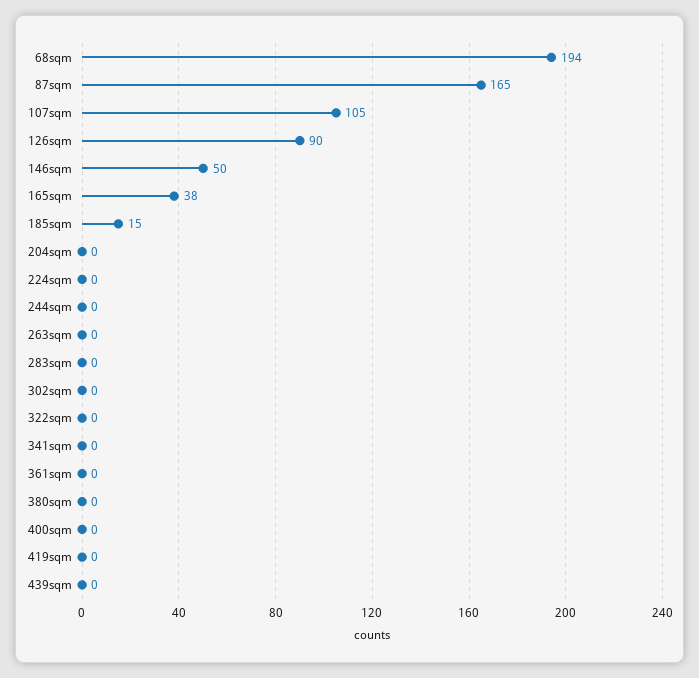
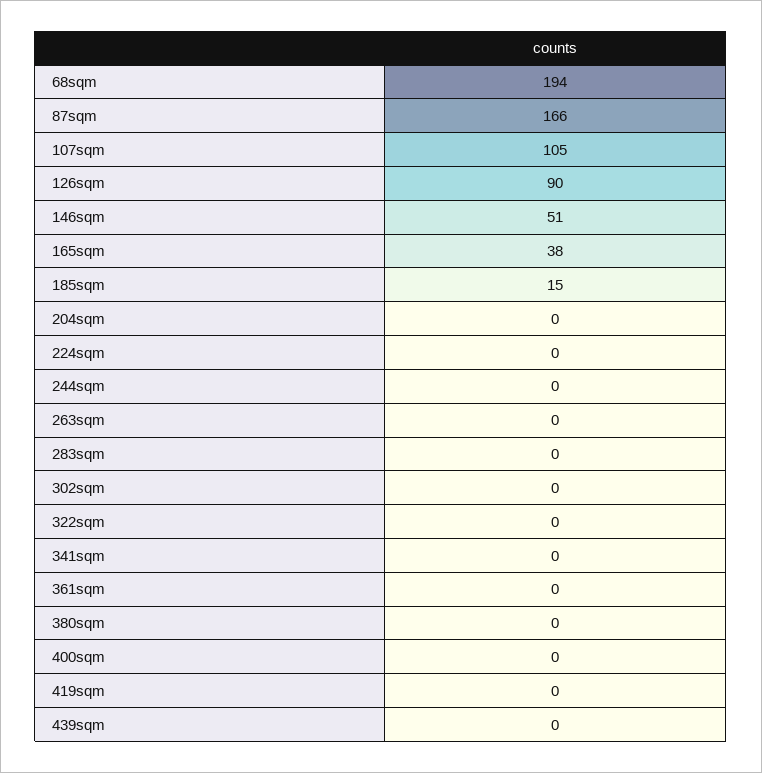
  {
    "68sqm": 194,
-   "87sqm": 165,
+   "87sqm": 166,
    "107sqm": 105,
    "126sqm": 90,
-   "146sqm": 50,
+   "146sqm": 51,
    "165sqm": 38,
    "185sqm": 15,
    "204sqm": 0,
    "224sqm": 0,
    "244sqm": 0,
    "263sqm": 0,
    "283sqm": 0,
    "302sqm": 0,
    "322sqm": 0,
    "341sqm": 0,
    "361sqm": 0,
    "380sqm": 0,
    "400sqm": 0,
    "419sqm": 0,
    "439sqm": 0
  }

